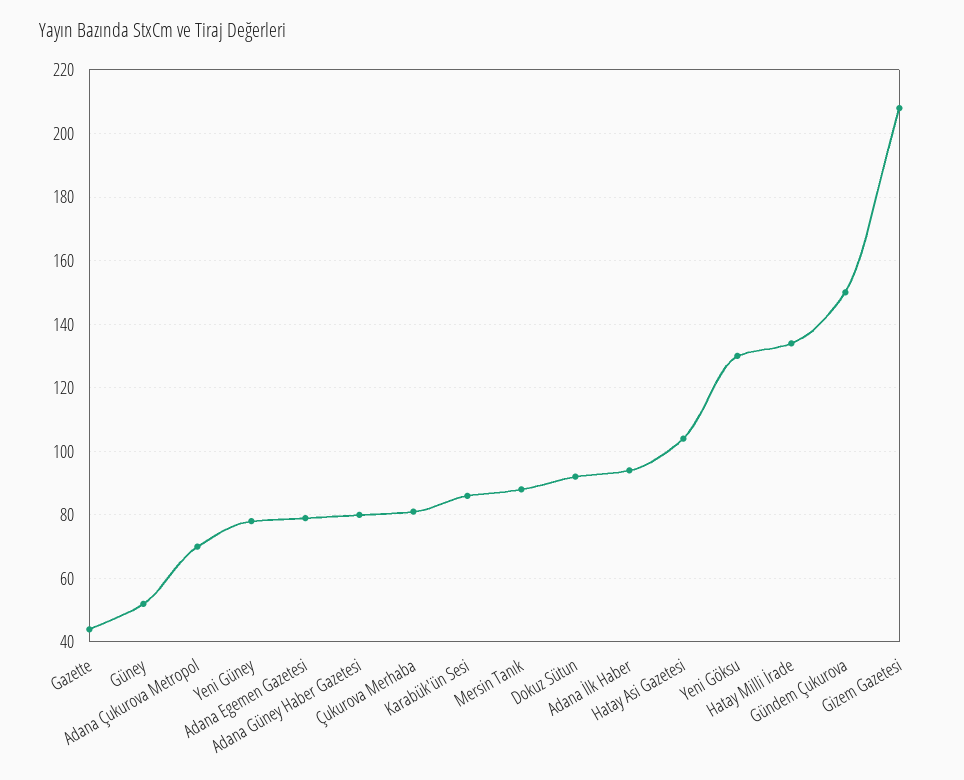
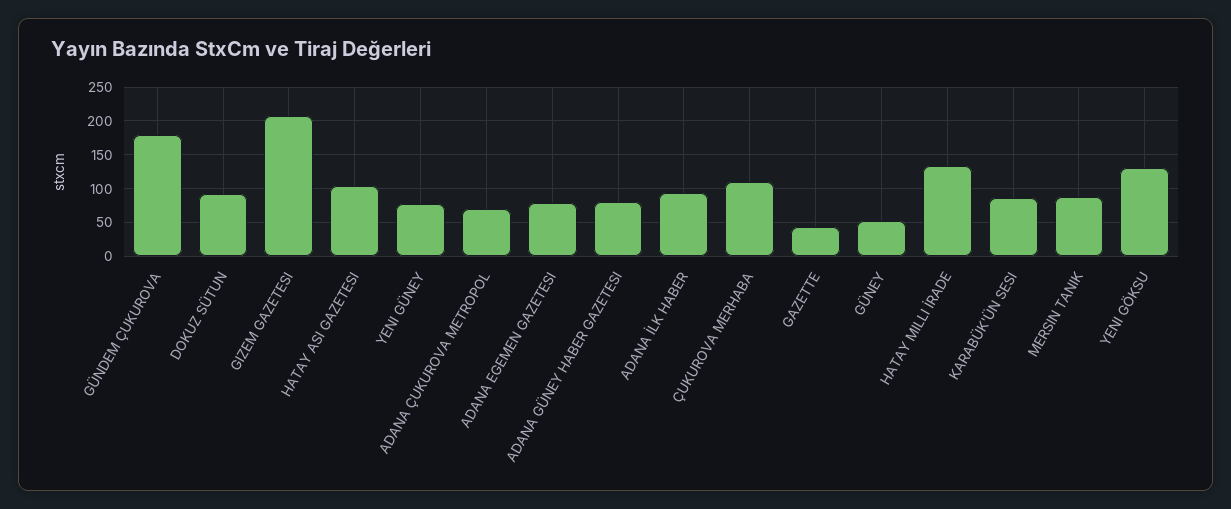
  {
    "Gazette": 45,
    "Güney": 50,
    "Adana Çukurova Metropol": 70,
    "Yeni Güney": 80,
    "Adana Egemen Gazetesi": 80,
    "Adana Güney Haber Gazetesi": 80,
-   "Çukurova Merhaba": 80,
+   "Çukurova Merhaba": 110,
    "Karabük'ün Sesi": 85,
    "Mersin Tanık": 90,
    "Dokuz Sütun": 90,
    "Adana İlk Haber": 95,
    "Hatay Asi Gazetesi": 105,
    "Yeni Göksu": 130,
    "Hatay Milli İrade": 135,
-   "Gündem Çukurova": 150,
+   "Gündem Çukurova": 180,
    "Gizem Gazetesi": 210
  }

